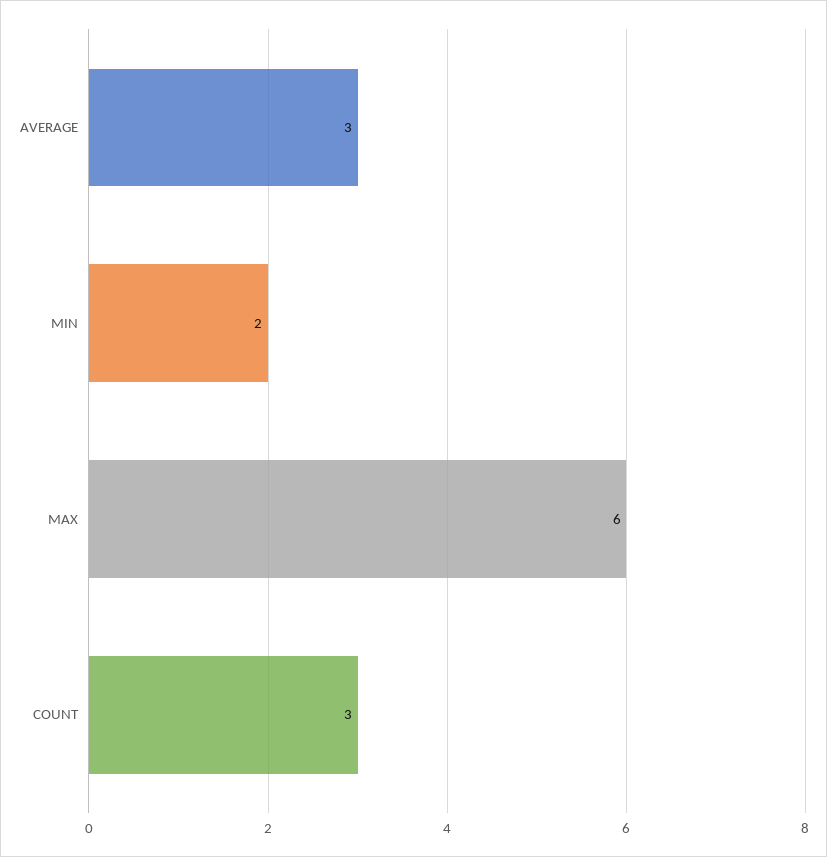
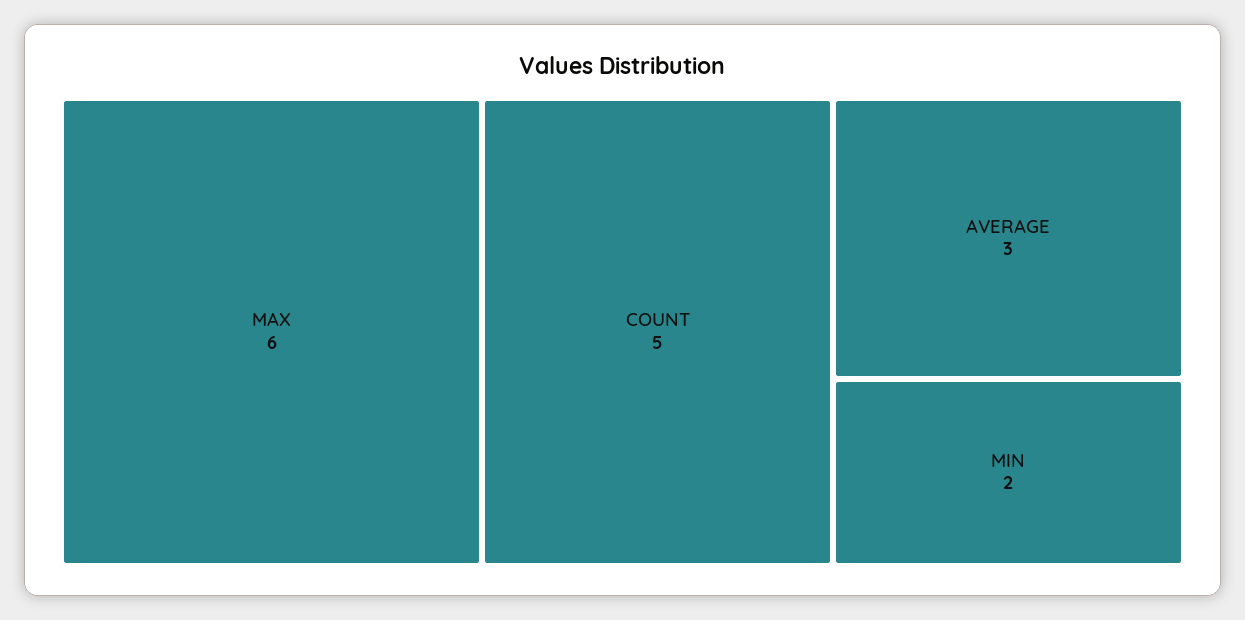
  {
    "AVERAGE": 3,
    "MIN": 2,
    "MAX": 6,
-   "COUNT": 3
+   "COUNT": 5
  }

